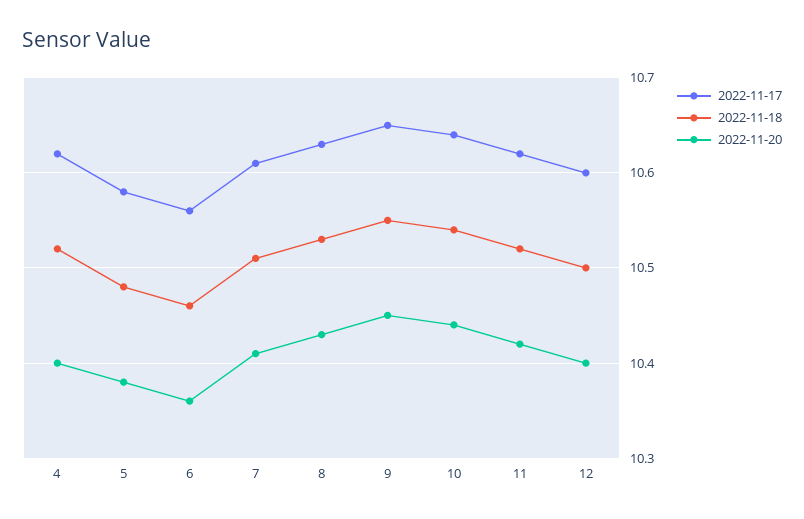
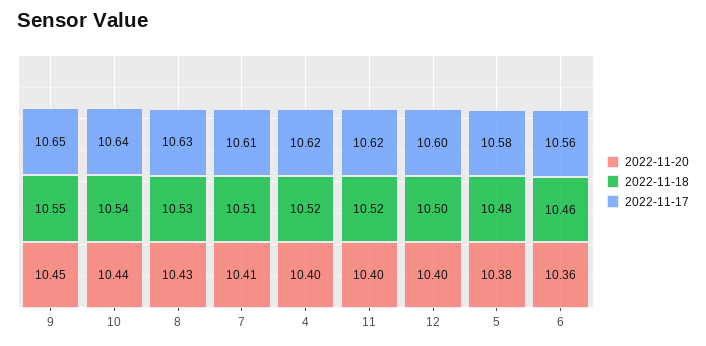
  {
    "2022-11-17": {
      "4": 10.62,
      "5": 10.58,
      "6": 10.56,
      "7": 10.61,
      "8": 10.63,
      "9": 10.65,
      "10": 10.64,
      "11": 10.62,
      "12": 10.6
    },
    "2022-11-18": {
      "4": 10.52,
      "5": 10.48,
      "6": 10.46,
      "7": 10.51,
      "8": 10.53,
      "9": 10.55,
      "10": 10.54,
      "11": 10.52,
      "12": 10.5
    },
    "2022-11-20": {
      "4": 10.4,
      "5": 10.38,
      "6": 10.36,
      "7": 10.41,
      "8": 10.43,
      "9": 10.45,
      "10": 10.44,
-     "11": 10.42,
+     "11": 10.4,
      "12": 10.4
    }
  }

